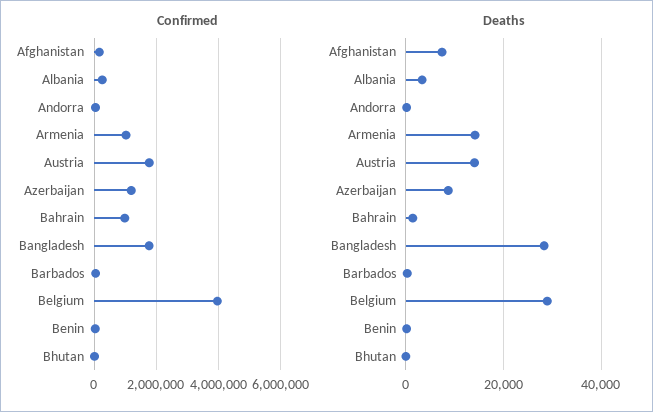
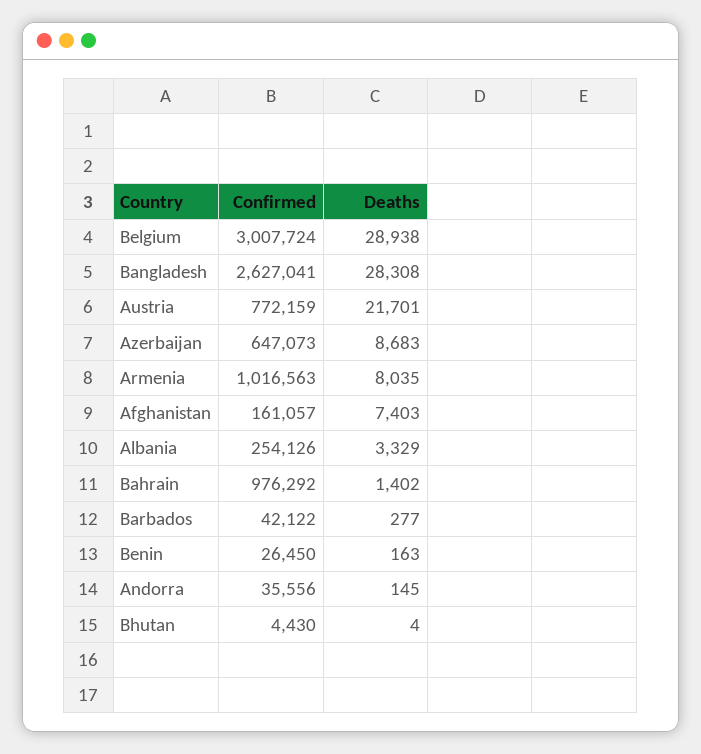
  {
    "Confirmed": {
      "Afghanistan": 161057,
      "Albania": 254126,
      "Andorra": 35556,
      "Armenia": 1016563,
-     "Austria": 1800000,
+     "Austria": 772159,
-     "Azerbaijan": 1200000,
+     "Azerbaijan": 647073,
      "Bahrain": 976292,
-     "Bangladesh": 1800000,
+     "Bangladesh": 2627041,
      "Barbados": 42122,
-     "Belgium": 4000000,
+     "Belgium": 3007724,
      "Benin": 26450,
      "Bhutan": 4430
    },
    "Deaths": {
      "Afghanistan": 7403,
      "Albania": 3329,
      "Andorra": 145,
-     "Armenia": 14000,
+     "Armenia": 8035,
-     "Austria": 14000,
+     "Austria": 21701,
      "Azerbaijan": 8683,
      "Bahrain": 1402,
      "Bangladesh": 28308,
      "Barbados": 277,
      "Belgium": 28938,
      "Benin": 163,
      "Bhutan": 4
    }
  }

